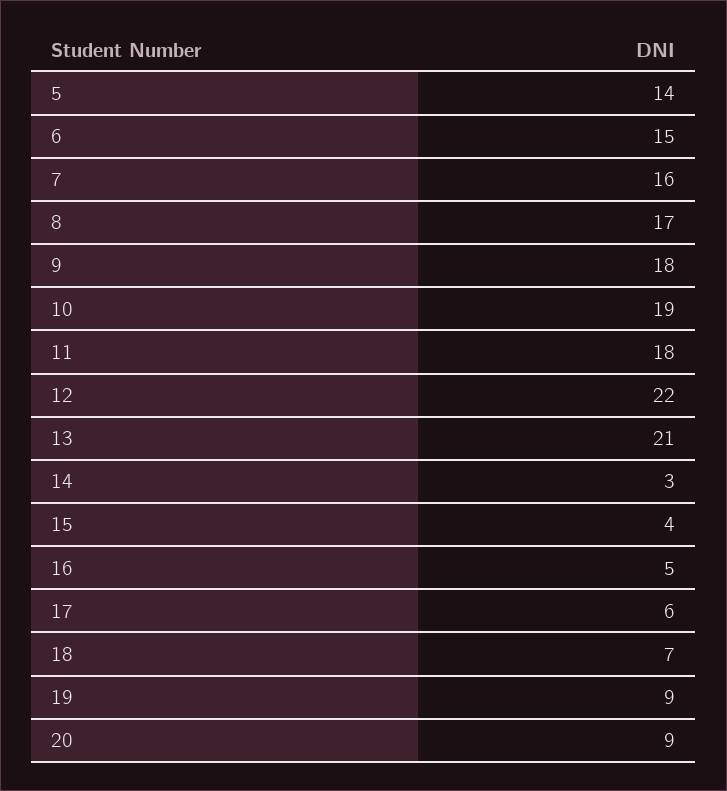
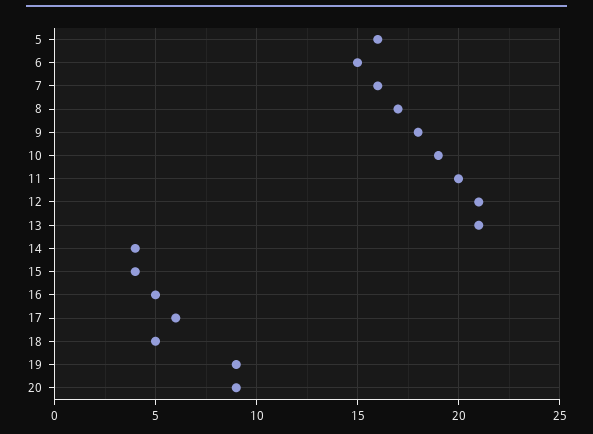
  {
-   "5": 14,
+   "5": 16,
    "6": 15,
    "7": 16,
    "8": 17,
    "9": 18,
    "10": 19,
-   "11": 18,
+   "11": 20,
-   "12": 22,
+   "12": 21,
    "13": 21,
-   "14": 3,
+   "14": 4,
    "15": 4,
    "16": 5,
    "17": 6,
-   "18": 7,
+   "18": 5,
    "19": 9,
    "20": 9
  }

